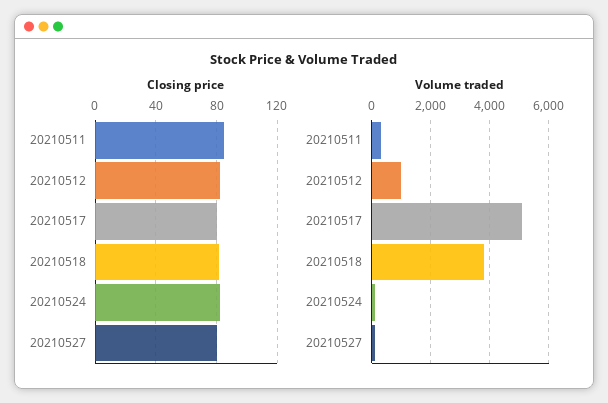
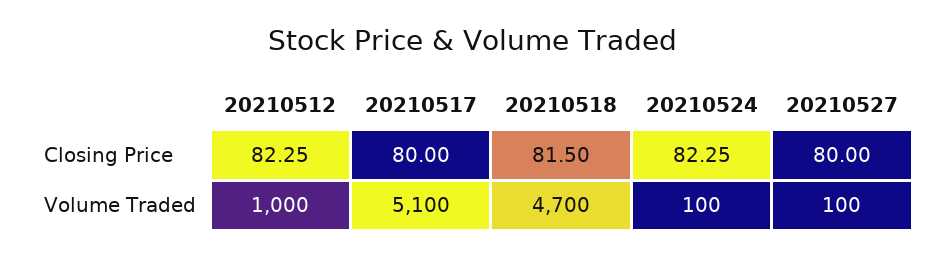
  {
    "Closing price": {
-     "20210511": 85,
      "20210512": 82.25,
      "20210517": 80,
      "20210518": 81.5,
      "20210524": 82.25,
      "20210527": 80
    },
    "Volume traded": {
-     "20210511": 250,
      "20210512": 1000,
      "20210517": 5100,
-     "20210518": 3750,
+     "20210518": 4700,
      "20210524": 100,
      "20210527": 100
    }
  }

